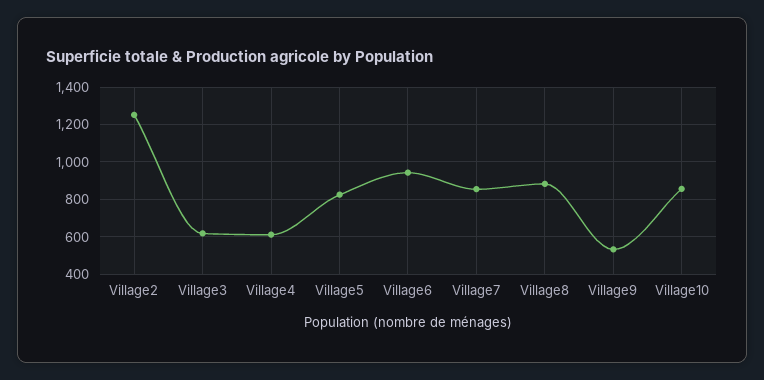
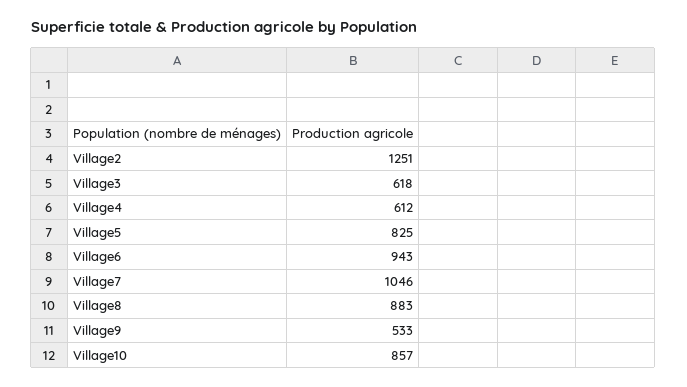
  {
    "Village2": 1251,
    "Village3": 618,
    "Village4": 612,
    "Village5": 825,
    "Village6": 943,
-   "Village7": 850,
+   "Village7": 1046,
    "Village8": 883,
    "Village9": 533,
    "Village10": 857
  }

